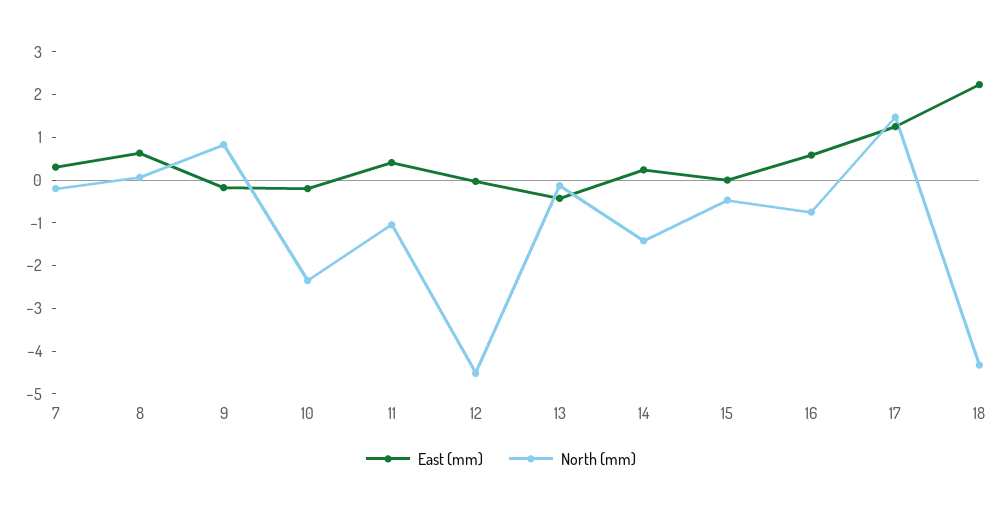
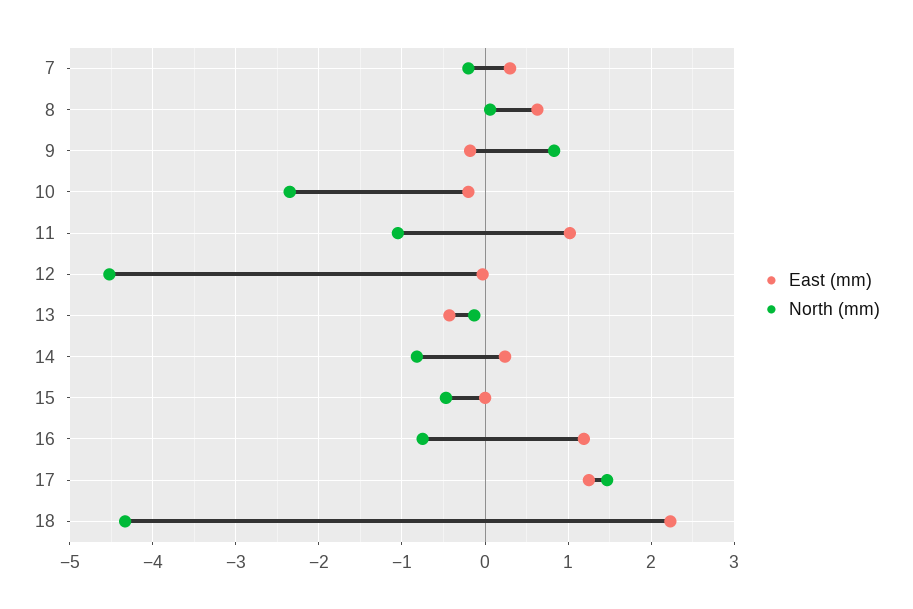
  {
    "East (mm)": {
      "7": 0.3,
      "8": 0.6,
      "9": -0.2,
      "10": -0.2,
-     "11": 0.4,
+     "11": 1,
      "12": 0,
      "13": -0.4,
      "14": 0.2,
      "15": 0,
-     "16": 0.6,
+     "16": 1.2,
      "17": 1.3,
      "18": 2.2
    },
    "North (mm)": {
      "7": -0.2,
      "8": 0.1,
      "9": 0.8,
      "10": -2.4,
      "11": -1.1,
      "12": -4.5,
      "13": -0.1,
-     "14": -1.4,
+     "14": -0.8,
      "15": -0.5,
      "16": -0.8,
      "17": 1.5,
      "18": -4.3
    }
  }

